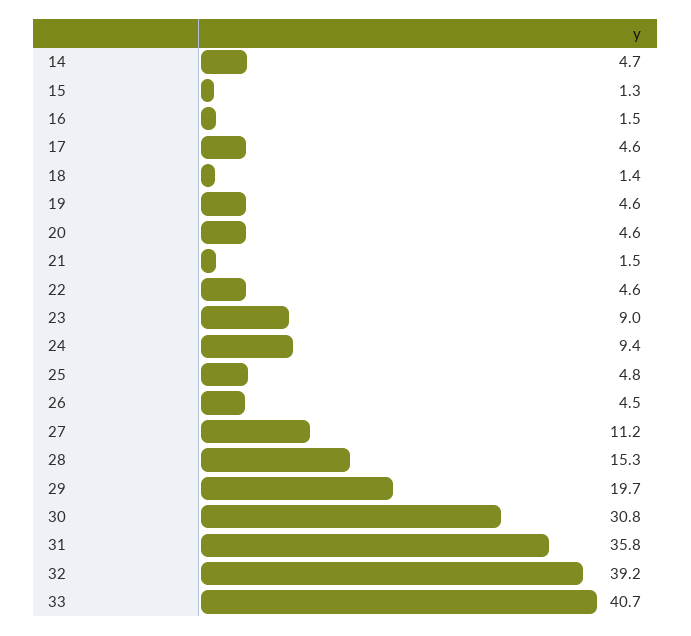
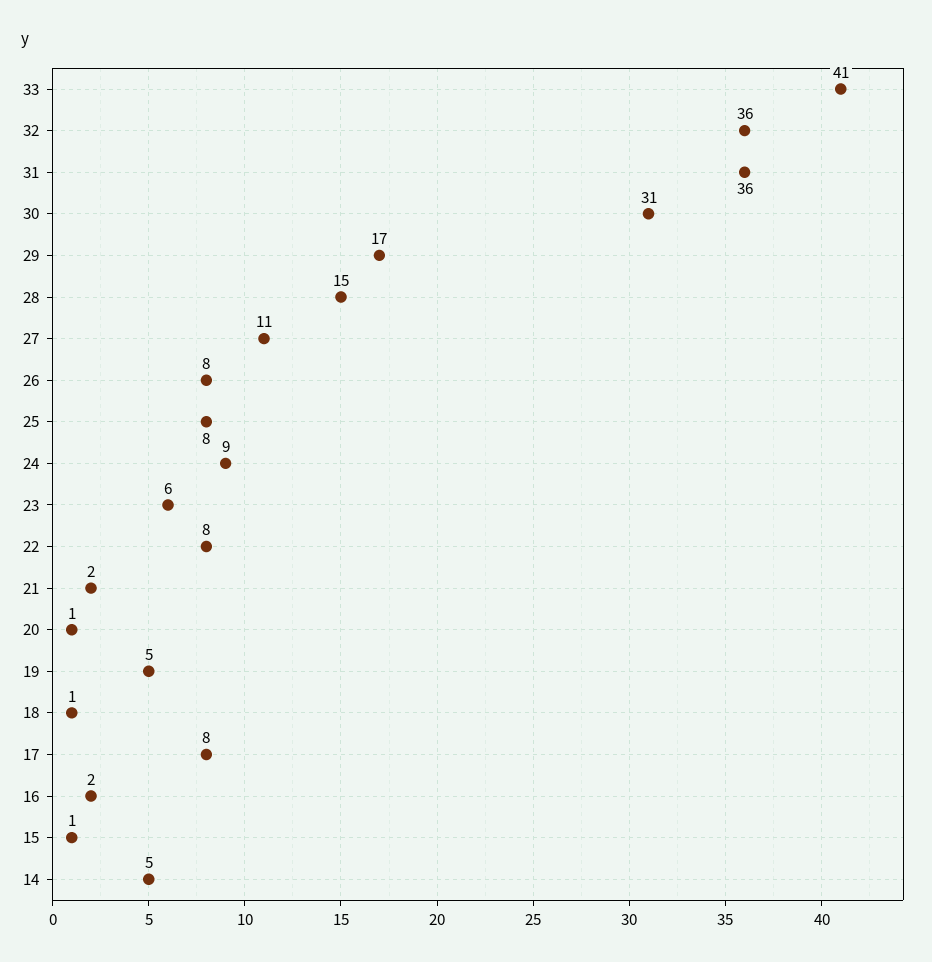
  {
    "14": 4.7,
    "15": 1.3,
    "16": 1.5,
-   "17": 4.6,
+   "17": 8,
    "18": 1.4,
    "19": 4.6,
-   "20": 4.6,
+   "20": 1,
    "21": 1.5,
-   "22": 4.6,
+   "22": 8,
-   "23": 9,
+   "23": 6,
    "24": 9.4,
-   "25": 4.8,
+   "25": 8,
-   "26": 4.5,
+   "26": 8,
    "27": 11.2,
    "28": 15.3,
-   "29": 19.7,
+   "29": 17,
    "30": 30.8,
    "31": 35.8,
-   "32": 39.2,
+   "32": 36,
    "33": 40.7
  }

